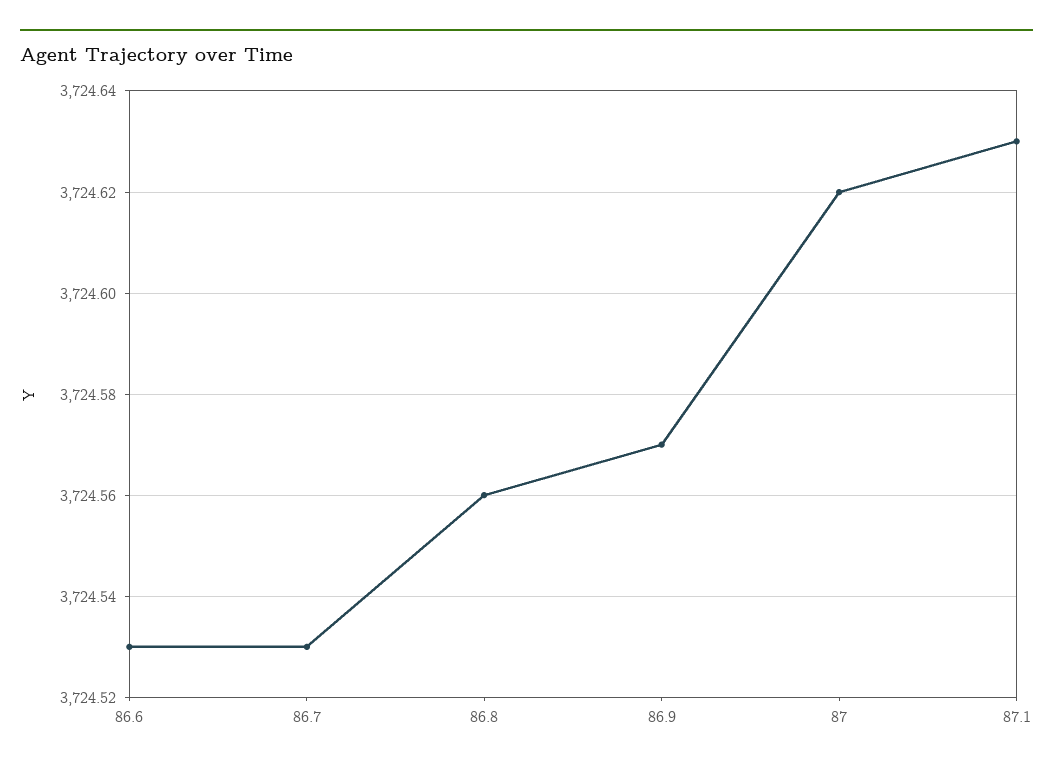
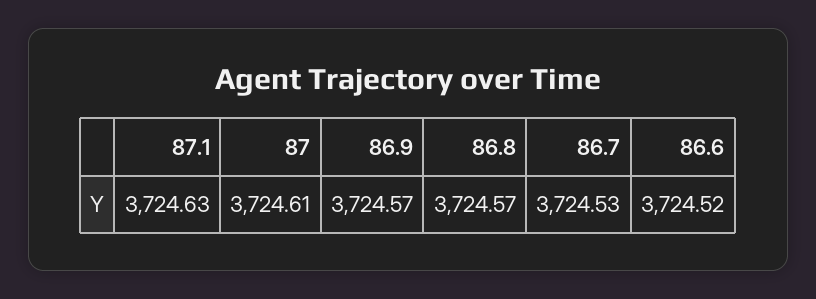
  {
-   "86.6": 3724.53,
+   "86.6": 3724.52,
    "86.7": 3724.53,
-   "86.8": 3724.56,
+   "86.8": 3724.57,
    "86.9": 3724.57,
-   "87": 3724.62,
+   "87": 3724.61,
    "87.1": 3724.63
  }

